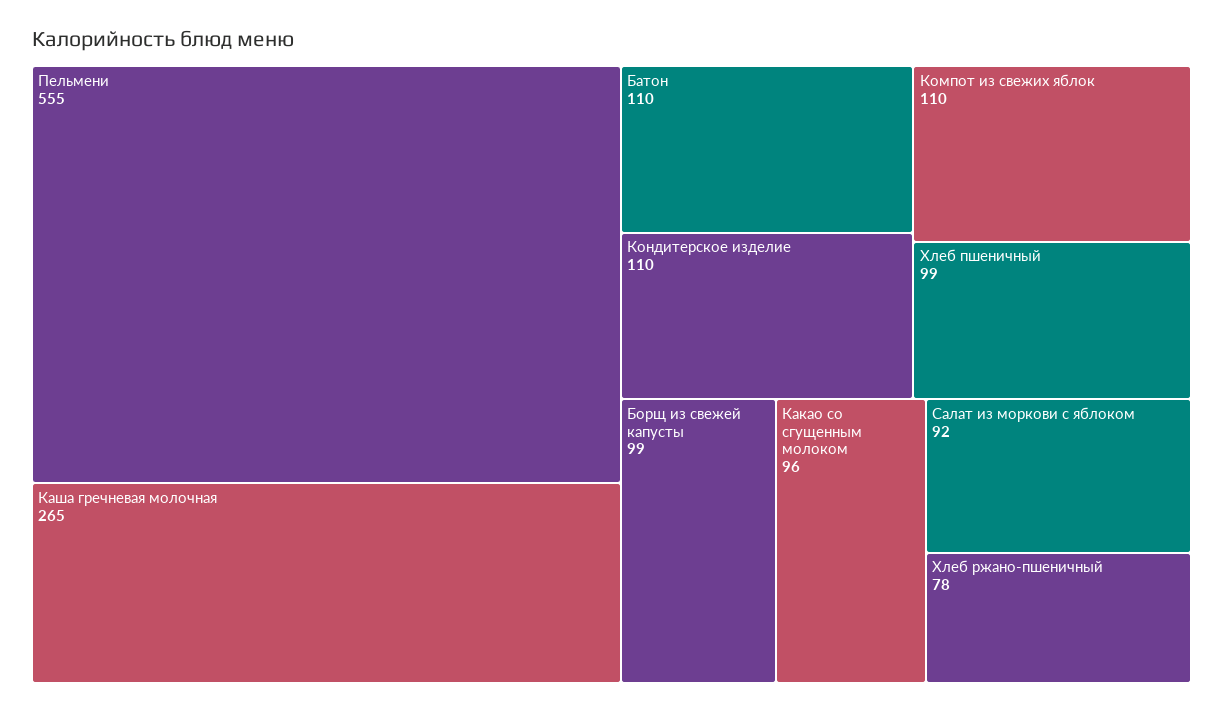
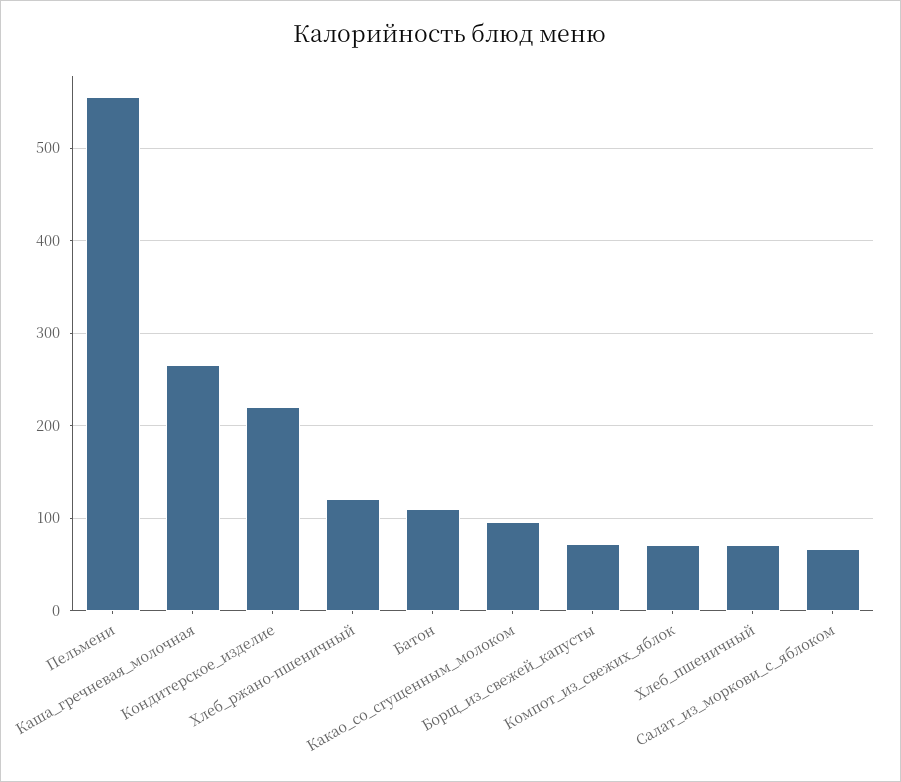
  {
    "Пельмени": 555,
    "Каша гречневая молочная": 265,
    "Батон": 110,
-   "Кондитерское изделие": 110,
+   "Кондитерское изделие": 220,
-   "Компот из свежих яблок": 110,
+   "Компот из свежих яблок": 70,
-   "Хлеб пшеничный": 99,
+   "Хлеб пшеничный": 70,
-   "Борщ из свежей капусты": 99,
+   "Борщ из свежей капусты": 70,
    "Какао со сгущенным молоком": 96,
-   "Салат из моркови с яблоком": 92,
+   "Салат из моркови с яблоком": 70,
-   "Хлеб ржано-пшеничный": 78
+   "Хлеб ржано-пшеничный": 120
  }

